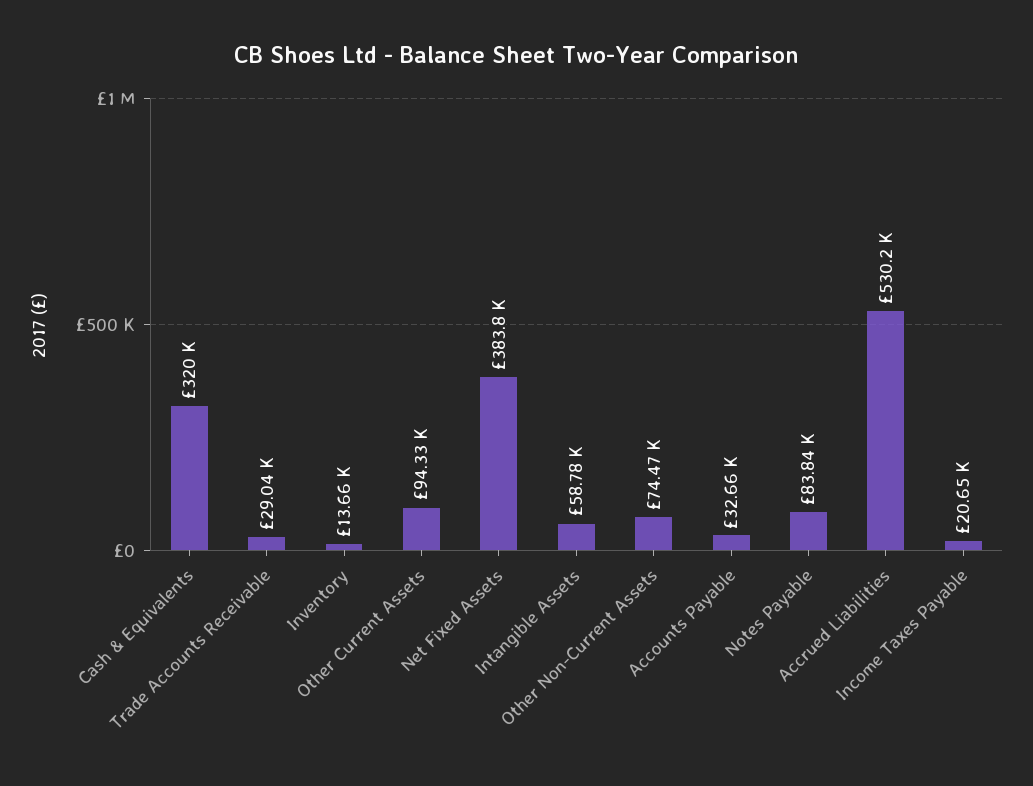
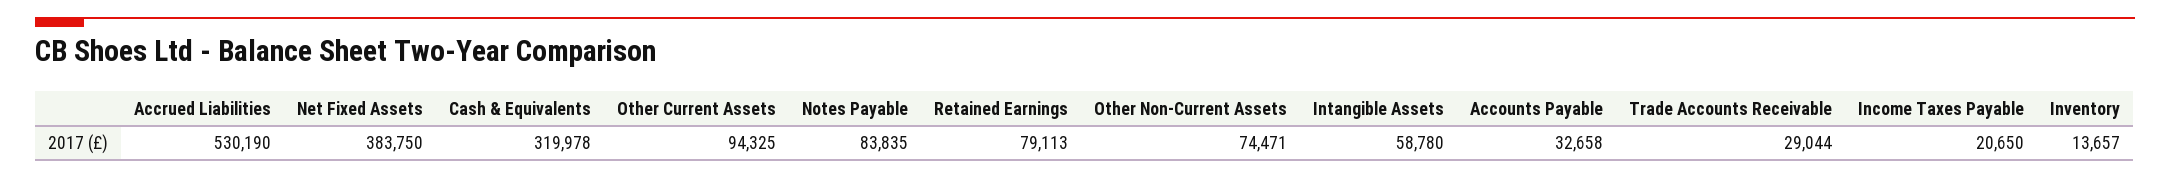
  {
    "Cash & Equivalents": 319978,
    "Trade Accounts Receivable": 29044,
    "Inventory": 13657,
    "Other Current Assets": 94325,
    "Net Fixed Assets": 383750,
    "Intangible Assets": 58780,
    "Other Non-Current Assets": 74471,
    "Accounts Payable": 32658,
    "Notes Payable": 83835,
    "Accrued Liabilities": 530190,
-   "Income Taxes Payable": 20650
+   "Income Taxes Payable": 20650,
+   "Retained Earnings": 79113
  }

